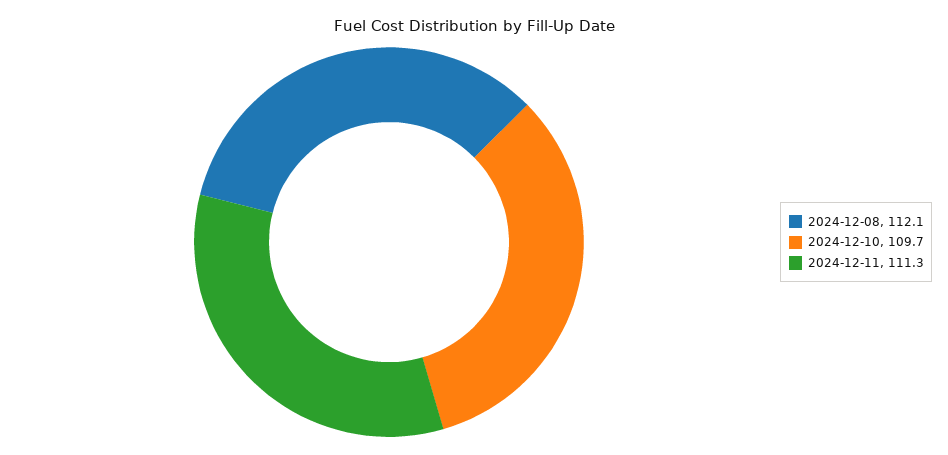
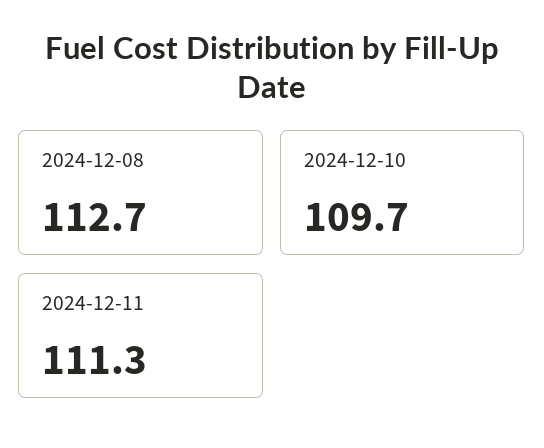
  {
-   "2024-12-08": 112.1,
+   "2024-12-08": 112.7,
    "2024-12-10": 109.7,
    "2024-12-11": 111.3
  }

